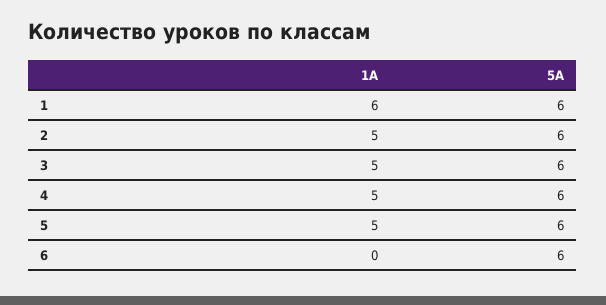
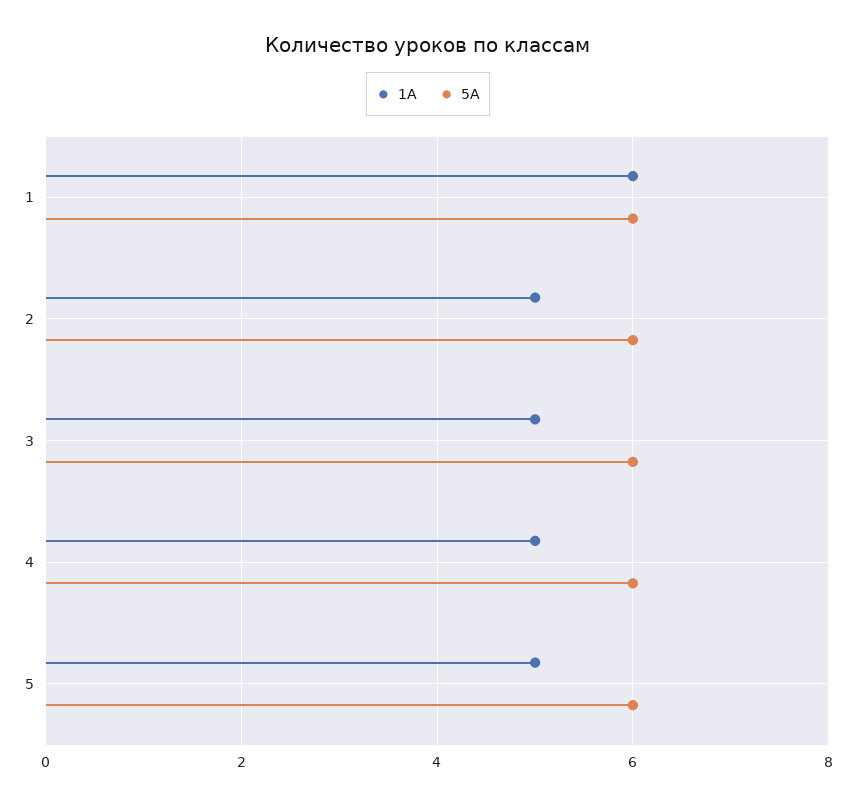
  {
    "1А": {
      "1": 6,
      "2": 5,
      "3": 5,
      "4": 5,
-     "5": 5,
+     "5": 5
-     "6": 0
    },
    "5А": {
      "1": 6,
      "2": 6,
      "3": 6,
      "4": 6,
-     "5": 6,
+     "5": 6
-     "6": 6
    }
  }

